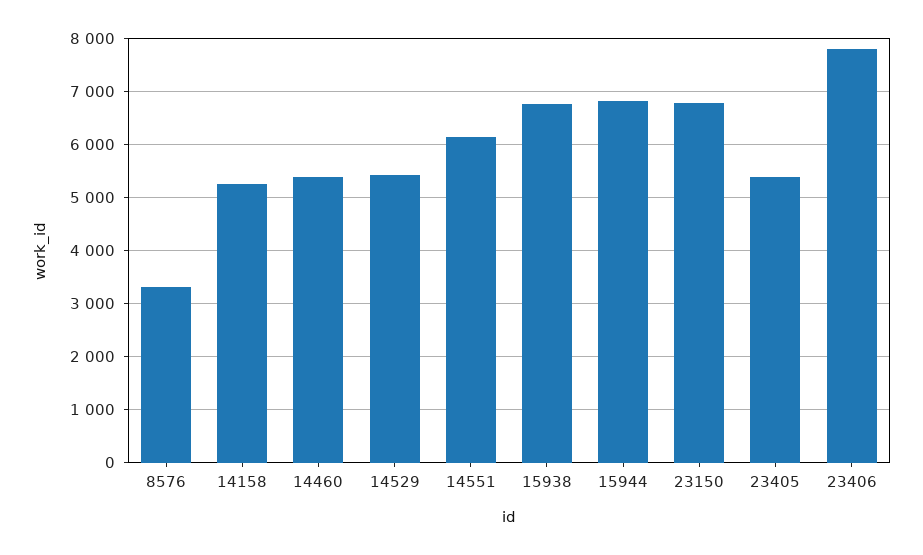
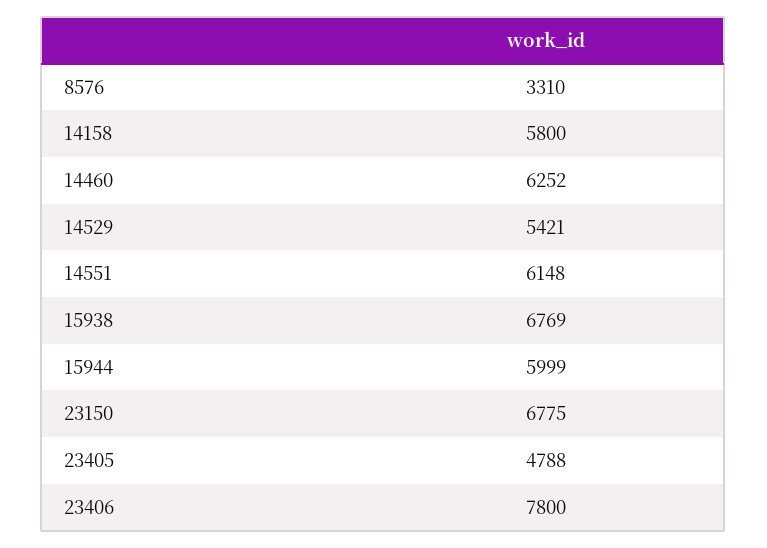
  {
    "8576": 3310,
-   "14158": 5200,
+   "14158": 5800,
-   "14460": 5400,
+   "14460": 6252,
    "14529": 5421,
    "14551": 6148,
    "15938": 6769,
-   "15944": 6800,
+   "15944": 5999,
    "23150": 6775,
-   "23405": 5400,
+   "23405": 4788,
    "23406": 7800
  }

